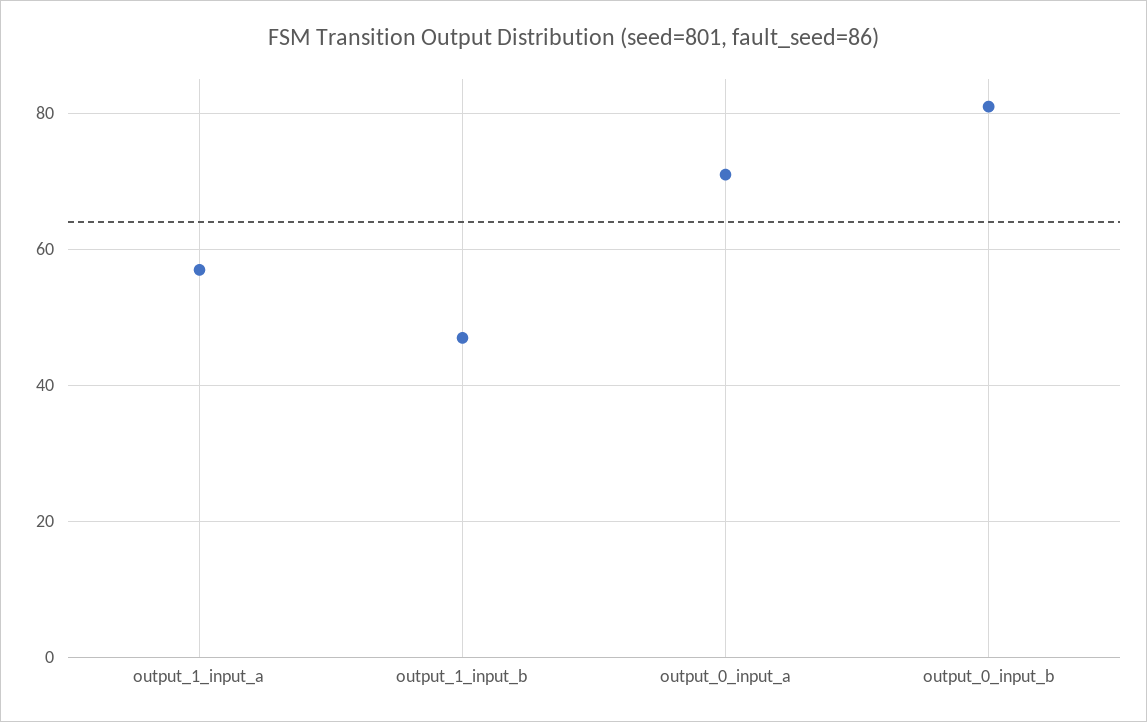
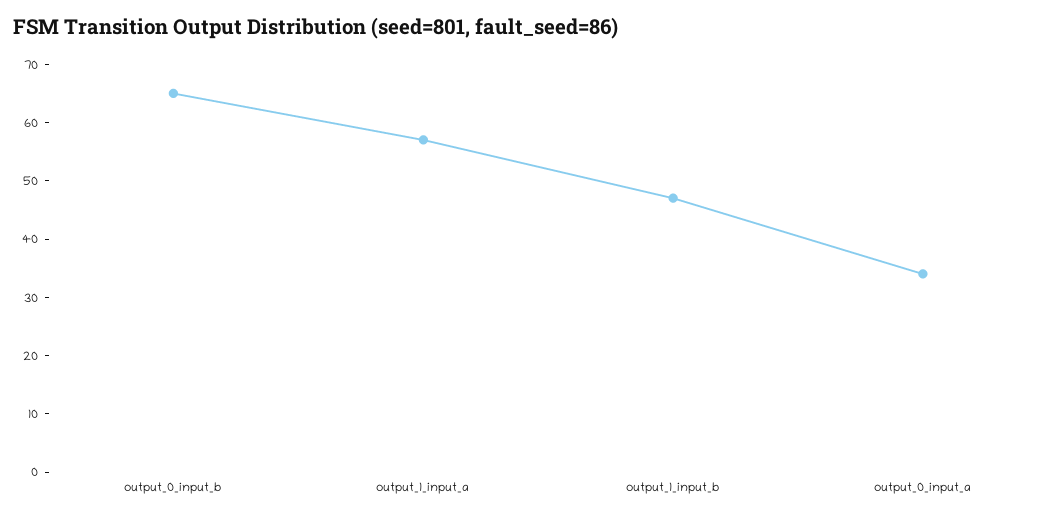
  {
    "output_1_input_a": 55,
    "output_1_input_b": 45,
-   "output_0_input_a": 70,
+   "output_0_input_a": 35,
-   "output_0_input_b": 80
+   "output_0_input_b": 65
  }

